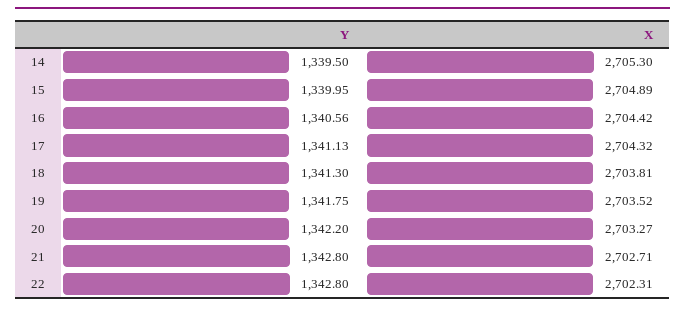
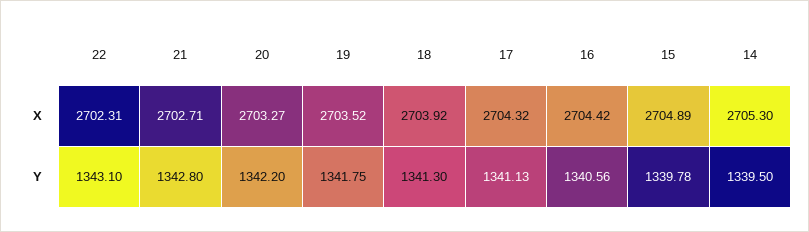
  {
    "Y": {
      "14": 1339.5,
-     "15": 1339.95,
+     "15": 1339.78,
      "16": 1340.56,
      "17": 1341.13,
      "18": 1341.3,
      "19": 1341.75,
      "20": 1342.2,
      "21": 1342.8,
-     "22": 1342.8
+     "22": 1343.1
    },
    "X": {
      "14": 2705.3,
      "15": 2704.89,
      "16": 2704.42,
      "17": 2704.32,
-     "18": 2703.81,
+     "18": 2703.92,
      "19": 2703.52,
      "20": 2703.27,
      "21": 2702.71,
      "22": 2702.31
    }
  }

